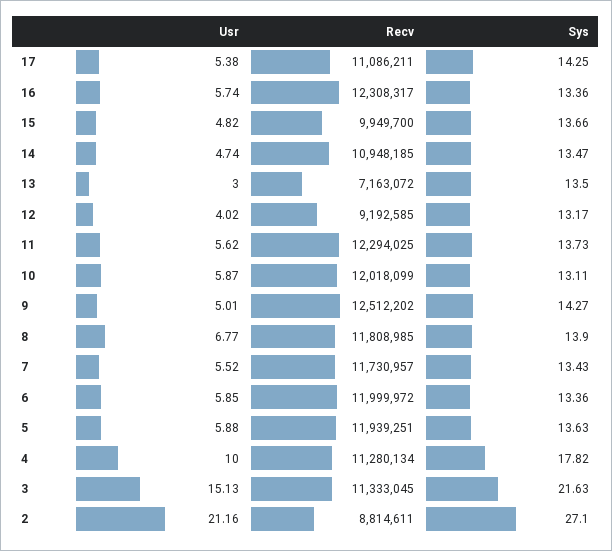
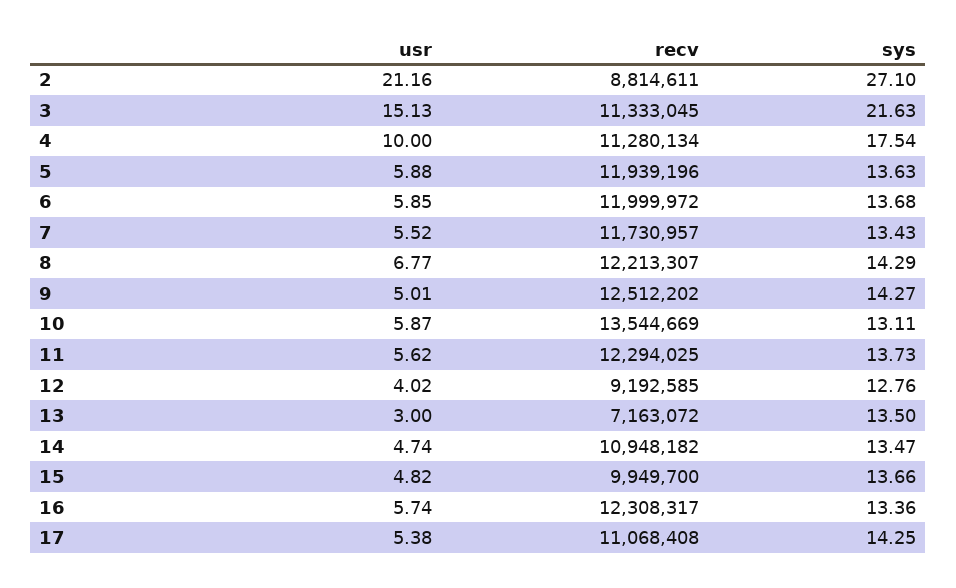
  {
    "Usr": {
      "17": 5.38,
      "16": 5.74,
      "15": 4.82,
      "14": 4.74,
      "13": 3,
      "12": 4.02,
      "11": 5.62,
      "10": 5.87,
      "9": 5.01,
      "8": 6.77,
      "7": 5.52,
      "6": 5.85,
      "5": 5.88,
      "4": 10,
      "3": 15.13,
      "2": 21.16
    },
    "Recv": {
-     "17": 11086211,
+     "17": 11068408,
      "16": 12308317,
      "15": 9949700,
-     "14": 10948185,
+     "14": 10948182,
      "13": 7163072,
      "12": 9192585,
      "11": 12294025,
-     "10": 12018099,
+     "10": 13544669,
      "9": 12512202,
-     "8": 11808985,
+     "8": 12213307,
      "7": 11730957,
      "6": 11999972,
-     "5": 11939251,
+     "5": 11939196,
      "4": 11280134,
      "3": 11333045,
      "2": 8814611
    },
    "Sys": {
      "17": 14.25,
      "16": 13.36,
      "15": 13.66,
      "14": 13.47,
      "13": 13.5,
-     "12": 13.17,
+     "12": 12.76,
      "11": 13.73,
      "10": 13.11,
      "9": 14.27,
-     "8": 13.9,
+     "8": 14.29,
      "7": 13.43,
-     "6": 13.36,
+     "6": 13.68,
      "5": 13.63,
-     "4": 17.82,
+     "4": 17.54,
      "3": 21.63,
      "2": 27.1
    }
  }

